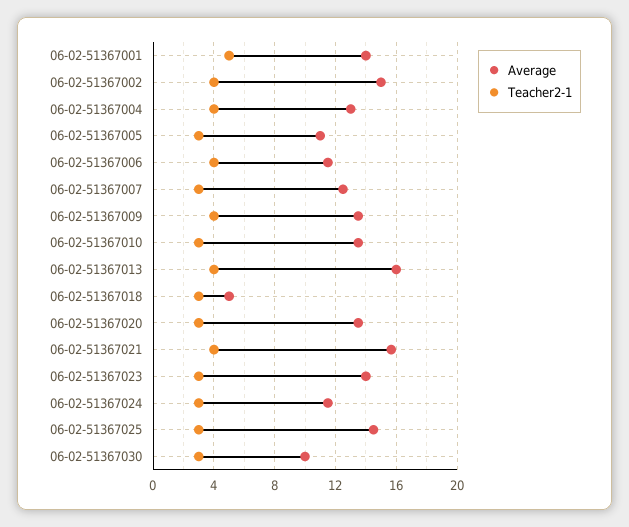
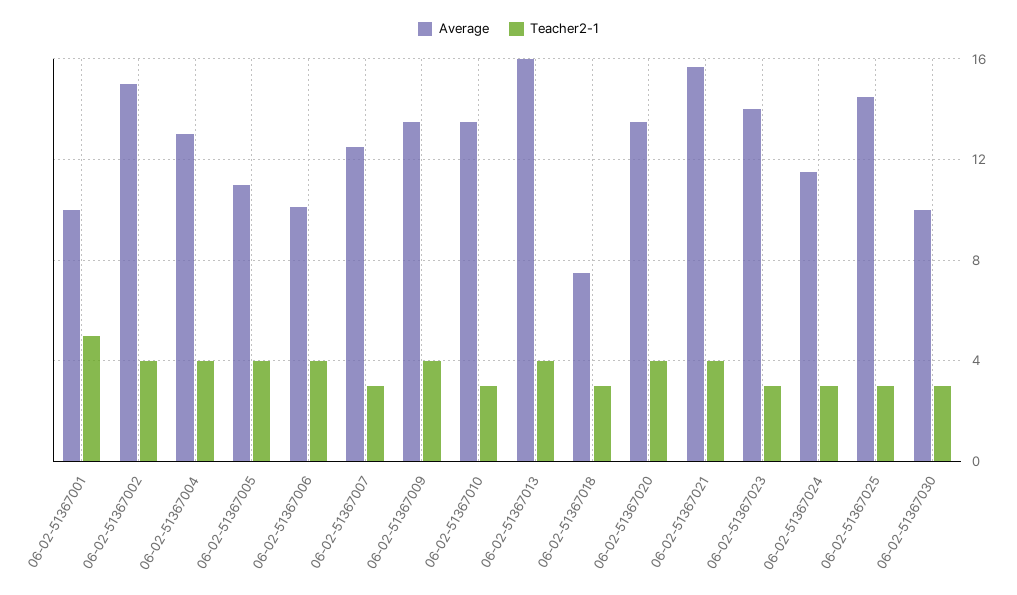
  {
    "Average": {
-     "06-02-51367001": 14,
+     "06-02-51367001": 10,
      "06-02-51367002": 15,
      "06-02-51367004": 13,
      "06-02-51367005": 11,
-     "06-02-51367006": 11.5,
+     "06-02-51367006": 10,
      "06-02-51367007": 12.5,
      "06-02-51367009": 13.5,
      "06-02-51367010": 13.5,
      "06-02-51367013": 16,
-     "06-02-51367018": 5,
+     "06-02-51367018": 7.5,
      "06-02-51367020": 13.5,
      "06-02-51367021": 15.5,
      "06-02-51367023": 14,
      "06-02-51367024": 11.5,
      "06-02-51367025": 14.5,
      "06-02-51367030": 10
    },
    "Teacher2-1": {
      "06-02-51367001": 5,
      "06-02-51367002": 4,
      "06-02-51367004": 4,
-     "06-02-51367005": 3,
+     "06-02-51367005": 4,
      "06-02-51367006": 4,
      "06-02-51367007": 3,
      "06-02-51367009": 4,
      "06-02-51367010": 3,
      "06-02-51367013": 4,
      "06-02-51367018": 3,
-     "06-02-51367020": 3,
+     "06-02-51367020": 4,
      "06-02-51367021": 4,
      "06-02-51367023": 3,
      "06-02-51367024": 3,
      "06-02-51367025": 3,
      "06-02-51367030": 3
    }
  }

